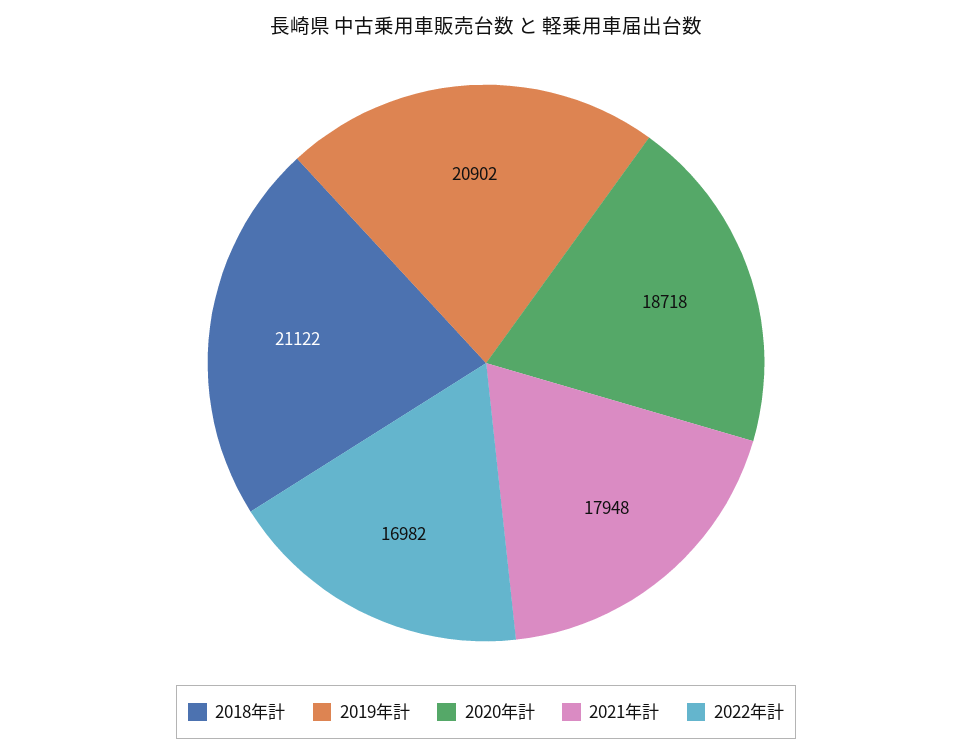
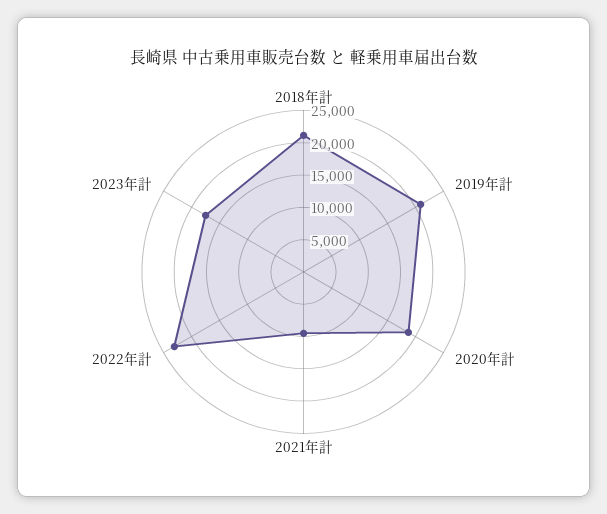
  {
    "2018年計": 21122,
    "2019年計": 20902,
    "2020年計": 18718,
-   "2021年計": 17948,
+   "2021年計": 10000,
-   "2022年計": 16982
+   "2022年計": 22500,
+   "2023年計": 17500
  }

